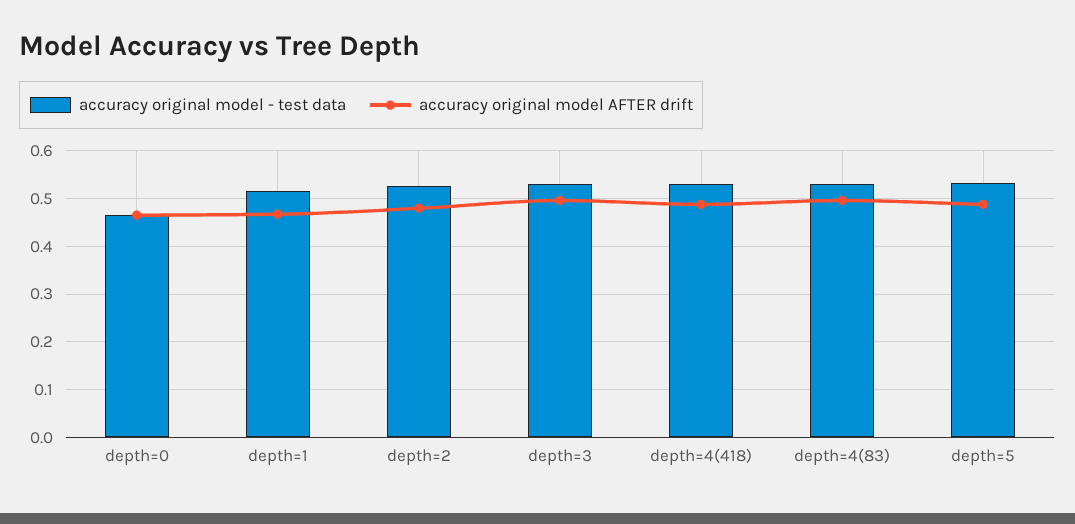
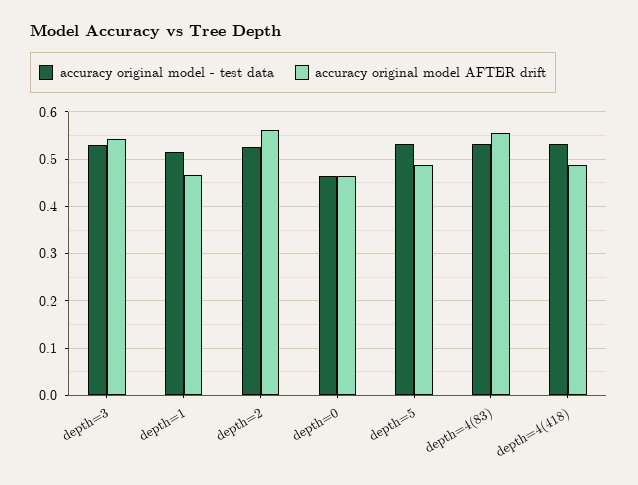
  {
    "accuracy original model - test data": {
      "depth=0": 0.46,
      "depth=1": 0.52,
      "depth=2": 0.52,
      "depth=3": 0.54,
      "depth=4(418)": 0.54,
      "depth=4(83)": 0.54,
      "depth=5": 0.54
    },
    "accuracy original model AFTER drift": {
      "depth=0": 0.46,
      "depth=1": 0.46,
-     "depth=2": 0.48,
+     "depth=2": 0.56,
-     "depth=3": 0.5,
+     "depth=3": 0.54,
      "depth=4(418)": 0.48,
-     "depth=4(83)": 0.5,
+     "depth=4(83)": 0.56,
      "depth=5": 0.48
    }
  }

